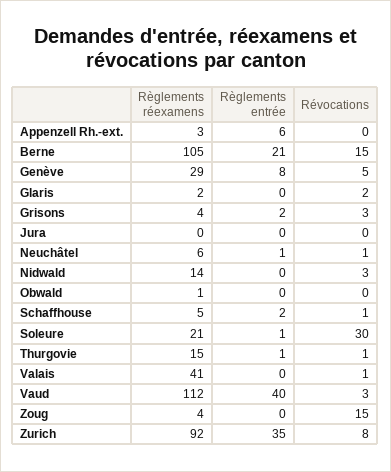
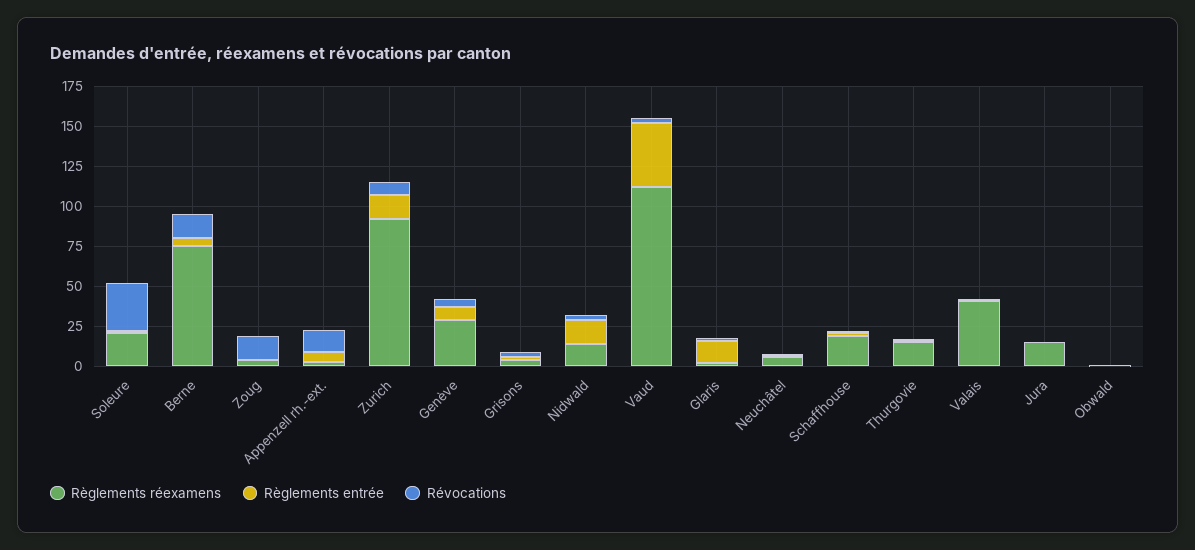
  {
    "Règlements réexamens": {
      "Appenzell Rh.-ext.": 3,
-     "Berne": 105,
+     "Berne": 75,
      "Genève": 29,
      "Glaris": 2,
      "Grisons": 4,
-     "Jura": 0,
+     "Jura": 15,
      "Neuchâtel": 6,
      "Nidwald": 14,
      "Obwald": 1,
-     "Schaffhouse": 5,
+     "Schaffhouse": 20,
      "Soleure": 21,
      "Thurgovie": 15,
      "Valais": 41,
      "Vaud": 112,
      "Zoug": 4,
      "Zurich": 92
    },
    "Règlements entrée": {
      "Appenzell Rh.-ext.": 6,
-     "Berne": 21,
+     "Berne": 5,
      "Genève": 8,
-     "Glaris": 0,
+     "Glaris": 15,
      "Grisons": 2,
      "Jura": 0,
      "Neuchâtel": 1,
-     "Nidwald": 0,
+     "Nidwald": 15,
      "Obwald": 0,
      "Schaffhouse": 2,
      "Soleure": 1,
      "Thurgovie": 1,
      "Valais": 0,
      "Vaud": 40,
      "Zoug": 0,
-     "Zurich": 35
+     "Zurich": 15
    },
    "Révocations": {
-     "Appenzell Rh.-ext.": 0,
+     "Appenzell Rh.-ext.": 15,
      "Berne": 15,
      "Genève": 5,
      "Glaris": 2,
      "Grisons": 3,
      "Jura": 0,
      "Neuchâtel": 1,
      "Nidwald": 3,
      "Obwald": 0,
      "Schaffhouse": 1,
      "Soleure": 30,
      "Thurgovie": 1,
      "Valais": 1,
      "Vaud": 3,
      "Zoug": 15,
      "Zurich": 8
    }
  }

